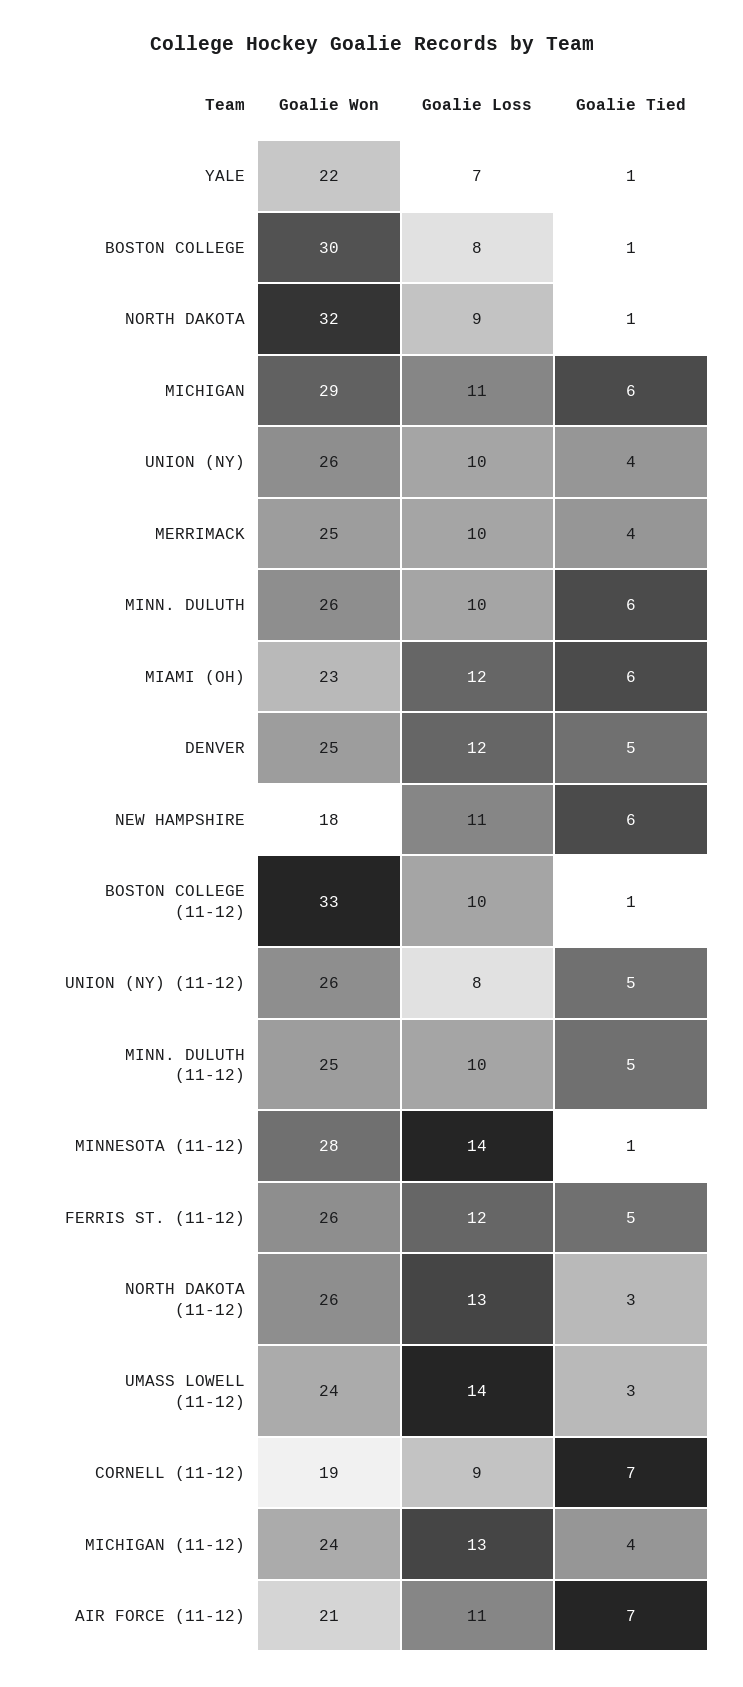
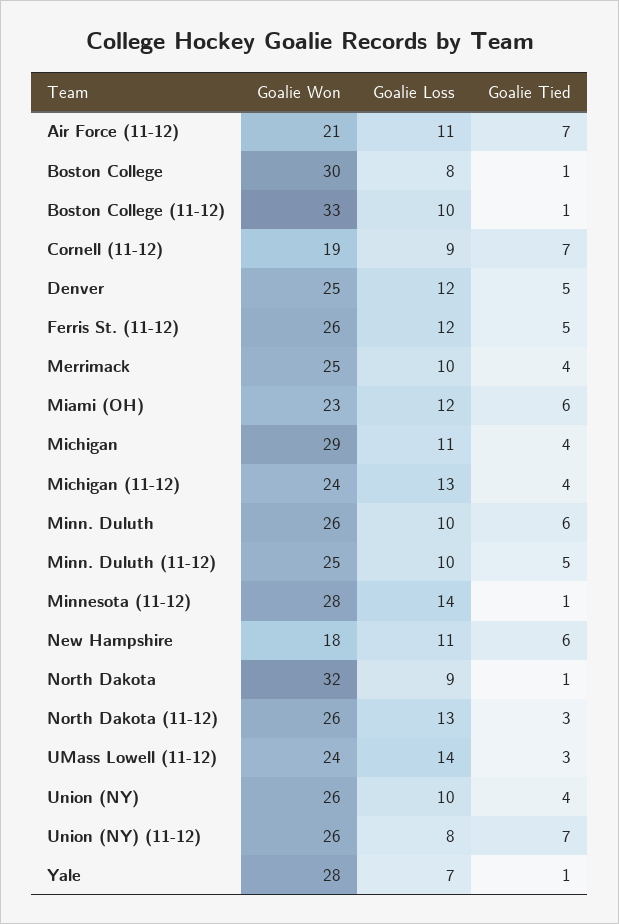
  {
    "Goalie Won": {
-     "YALE": 22,
+     "YALE": 28,
      "BOSTON COLLEGE": 30,
      "NORTH DAKOTA": 32,
      "MICHIGAN": 29,
      "UNION (NY)": 26,
      "MERRIMACK": 25,
      "MINN. DULUTH": 26,
      "MIAMI (OH)": 23,
      "DENVER": 25,
      "NEW HAMPSHIRE": 18,
      "BOSTON COLLEGE (11-12)": 33,
      "UNION (NY) (11-12)": 26,
      "MINN. DULUTH (11-12)": 25,
      "MINNESOTA (11-12)": 28,
      "FERRIS ST. (11-12)": 26,
      "NORTH DAKOTA (11-12)": 26,
      "UMASS LOWELL (11-12)": 24,
      "CORNELL (11-12)": 19,
      "MICHIGAN (11-12)": 24,
      "AIR FORCE (11-12)": 21
    },
    "Goalie Loss": {
      "YALE": 7,
      "BOSTON COLLEGE": 8,
      "NORTH DAKOTA": 9,
      "MICHIGAN": 11,
      "UNION (NY)": 10,
      "MERRIMACK": 10,
      "MINN. DULUTH": 10,
      "MIAMI (OH)": 12,
      "DENVER": 12,
      "NEW HAMPSHIRE": 11,
      "BOSTON COLLEGE (11-12)": 10,
      "UNION (NY) (11-12)": 8,
      "MINN. DULUTH (11-12)": 10,
      "MINNESOTA (11-12)": 14,
      "FERRIS ST. (11-12)": 12,
      "NORTH DAKOTA (11-12)": 13,
      "UMASS LOWELL (11-12)": 14,
      "CORNELL (11-12)": 9,
      "MICHIGAN (11-12)": 13,
      "AIR FORCE (11-12)": 11
    },
    "Goalie Tied": {
      "YALE": 1,
      "BOSTON COLLEGE": 1,
      "NORTH DAKOTA": 1,
-     "MICHIGAN": 6,
+     "MICHIGAN": 4,
      "UNION (NY)": 4,
      "MERRIMACK": 4,
      "MINN. DULUTH": 6,
      "MIAMI (OH)": 6,
      "DENVER": 5,
      "NEW HAMPSHIRE": 6,
      "BOSTON COLLEGE (11-12)": 1,
-     "UNION (NY) (11-12)": 5,
+     "UNION (NY) (11-12)": 7,
      "MINN. DULUTH (11-12)": 5,
      "MINNESOTA (11-12)": 1,
      "FERRIS ST. (11-12)": 5,
      "NORTH DAKOTA (11-12)": 3,
      "UMASS LOWELL (11-12)": 3,
      "CORNELL (11-12)": 7,
      "MICHIGAN (11-12)": 4,
      "AIR FORCE (11-12)": 7
    }
  }

